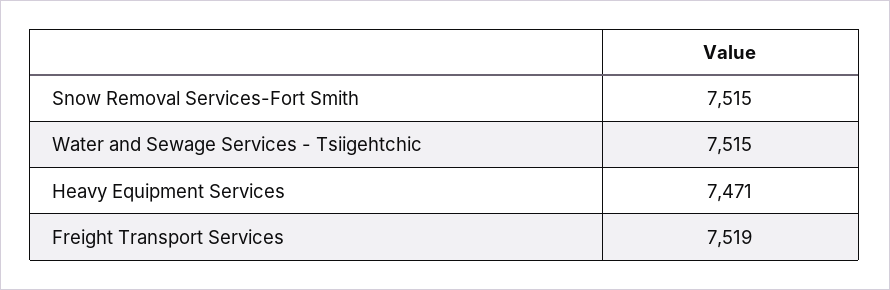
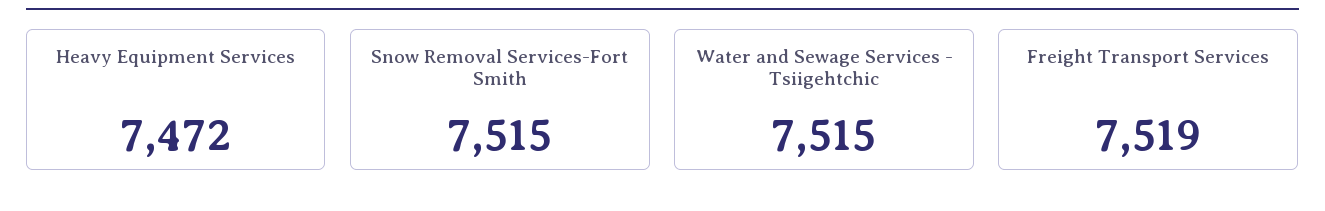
  {
    "Snow Removal Services-Fort Smith": 7515,
    "Water and Sewage Services - Tsiigehtchic": 7515,
-   "Heavy Equipment Services": 7471,
+   "Heavy Equipment Services": 7472,
    "Freight Transport Services": 7519
  }

